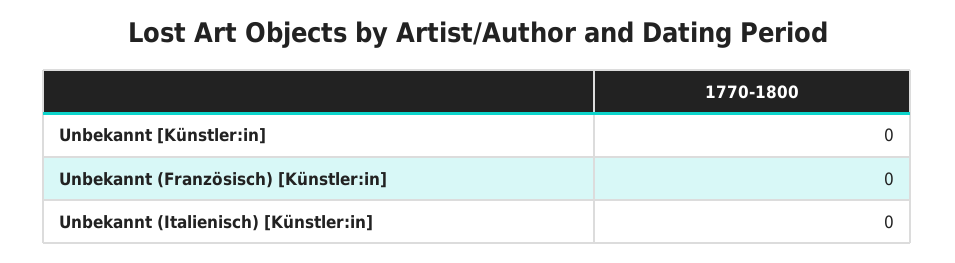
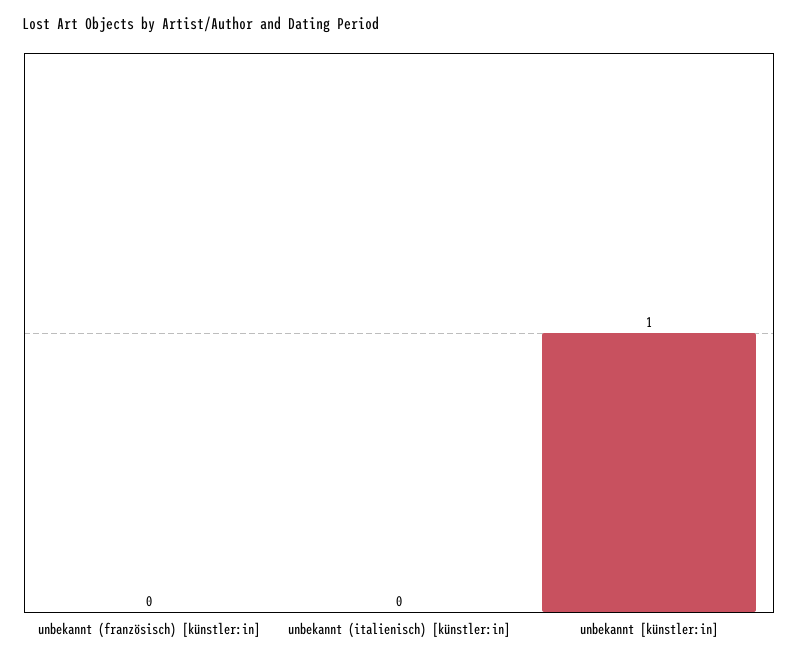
  {
-   "Unbekannt [Künstler:in]": 0,
+   "Unbekannt [Künstler:in]": 1,
    "Unbekannt (Französisch) [Künstler:in]": 0,
    "Unbekannt (Italienisch) [Künstler:in]": 0
  }

